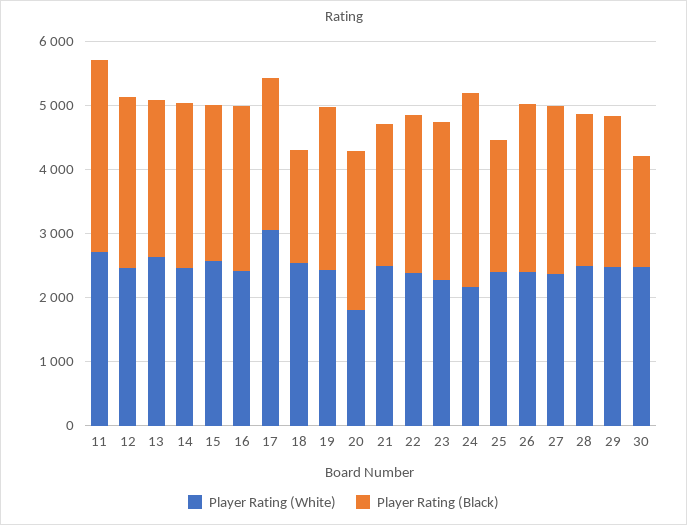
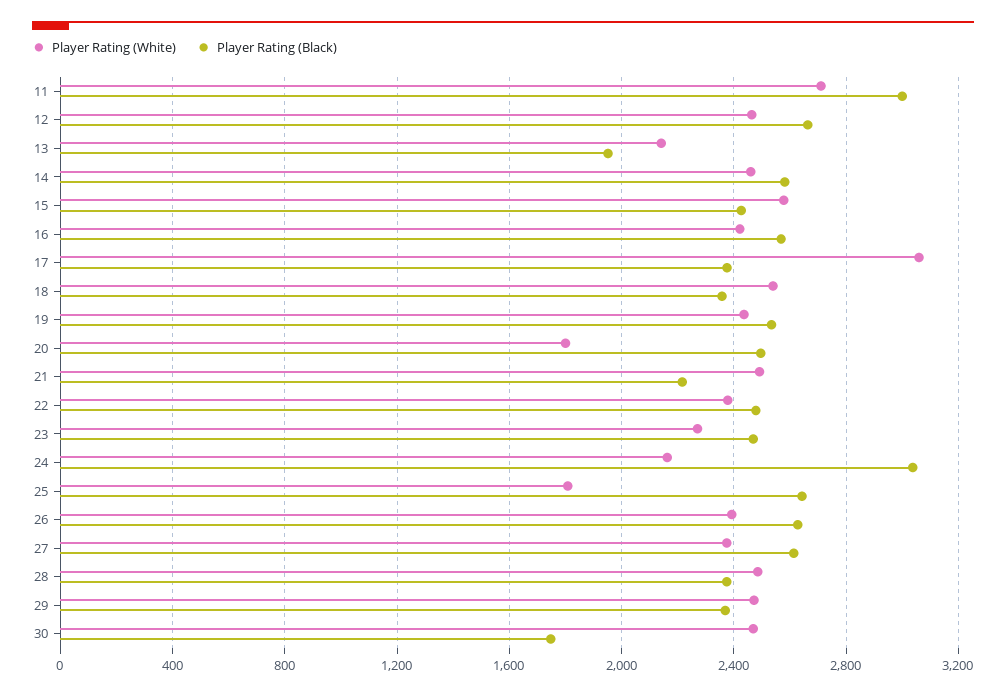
  {
    "Player Rating (White)": {
      "11": 2700,
      "12": 2450,
-     "13": 2600,
+     "13": 2150,
      "14": 2450,
      "15": 2600,
      "16": 2400,
      "17": 3050,
      "18": 2550,
      "19": 2450,
      "20": 1800,
      "21": 2500,
      "22": 2400,
      "23": 2250,
      "24": 2150,
-     "25": 2400,
+     "25": 1800,
      "26": 2400,
      "27": 2350,
      "28": 2500,
      "29": 2450,
      "30": 2450
    },
    "Player Rating (Black)": {
      "11": 3000,
      "12": 2650,
-     "13": 2400,
+     "13": 1950,
      "14": 2600,
      "15": 2450,
      "16": 2550,
      "17": 2400,
-     "18": 1800,
+     "18": 2350,
      "19": 2550,
      "20": 2500,
      "21": 2200,
      "22": 2500,
      "23": 2450,
      "24": 3050,
-     "25": 2000,
+     "25": 2650,
      "26": 2650,
      "27": 2600,
      "28": 2350,
      "29": 2350,
      "30": 1750
    }
  }

